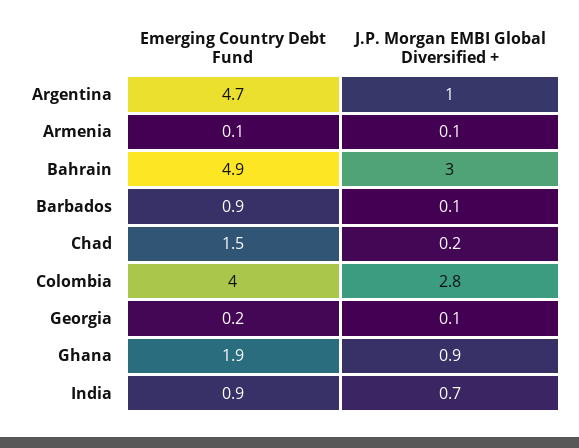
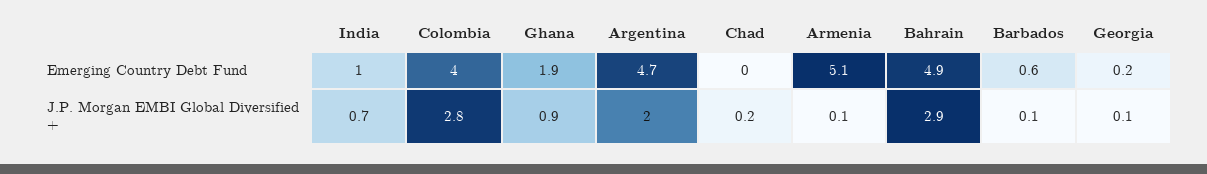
  {
    "Emerging Country Debt Fund": {
      "Argentina": 4.7,
-     "Armenia": 0.1,
+     "Armenia": 5.1,
      "Bahrain": 4.9,
-     "Barbados": 0.9,
+     "Barbados": 0.6,
-     "Chad": 1.5,
+     "Chad": 0,
      "Colombia": 4,
      "Georgia": 0.2,
      "Ghana": 1.9,
-     "India": 0.9
+     "India": 1
    },
    "J.P. Morgan EMBI Global Diversified +": {
-     "Argentina": 1,
+     "Argentina": 2,
      "Armenia": 0.1,
-     "Bahrain": 3,
+     "Bahrain": 2.9,
      "Barbados": 0.1,
      "Chad": 0.2,
      "Colombia": 2.8,
      "Georgia": 0.1,
      "Ghana": 0.9,
      "India": 0.7
    }
  }

